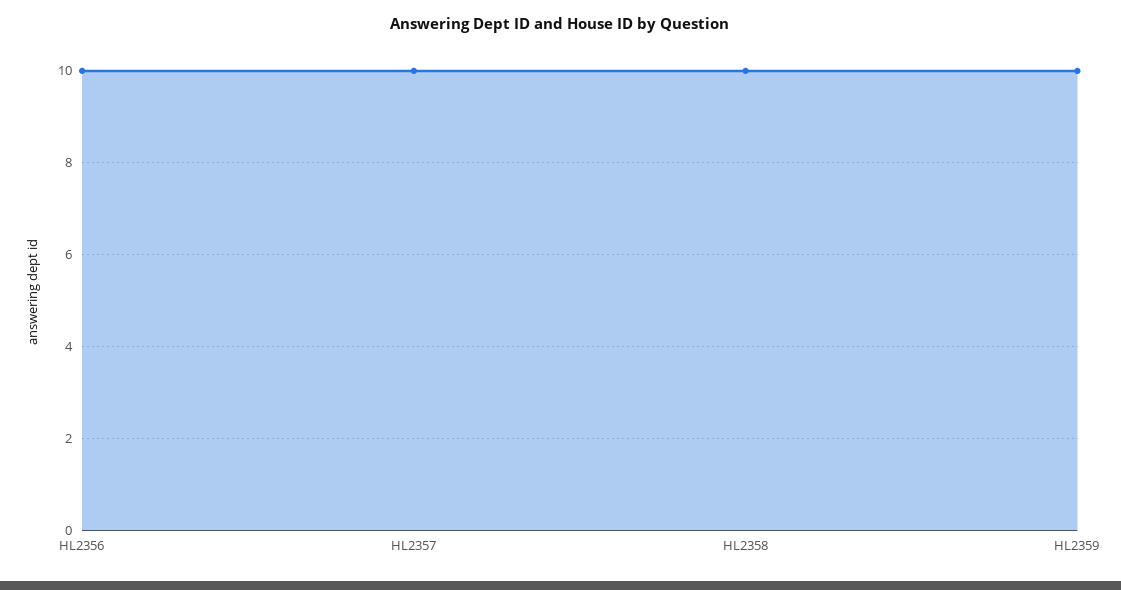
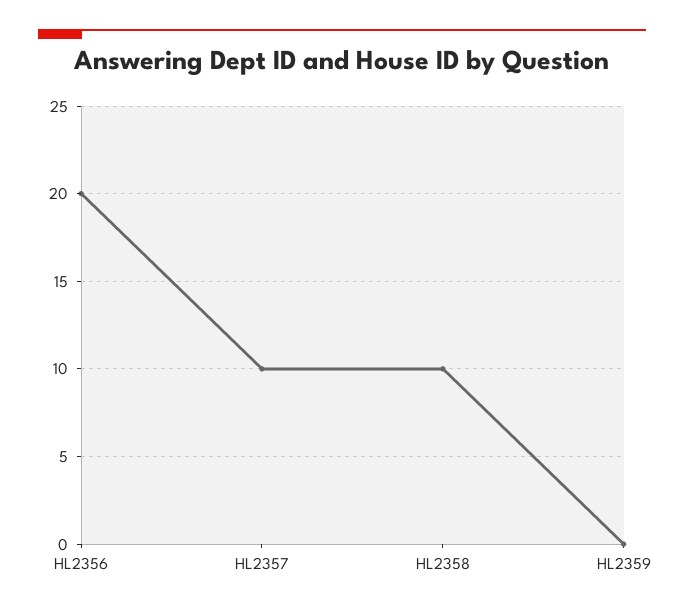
  {
-   "HL2356": 10,
+   "HL2356": 20,
    "HL2357": 10,
    "HL2358": 10,
-   "HL2359": 10
+   "HL2359": 0
  }

